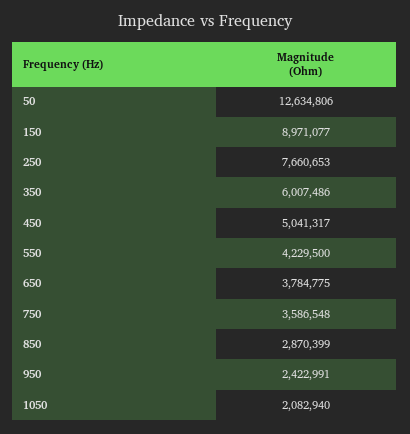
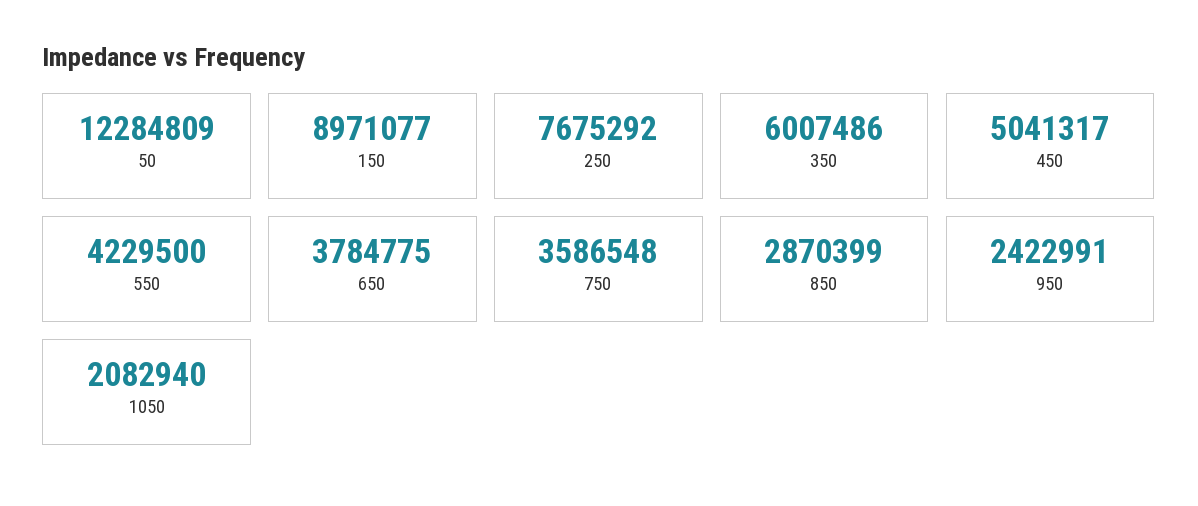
  {
-   "50": 12634806,
+   "50": 12284809,
    "150": 8971077,
-   "250": 7660653,
+   "250": 7675292,
    "350": 6007486,
    "450": 5041317,
    "550": 4229500,
    "650": 3784775,
    "750": 3586548,
    "850": 2870399,
    "950": 2422991,
    "1050": 2082940
  }

